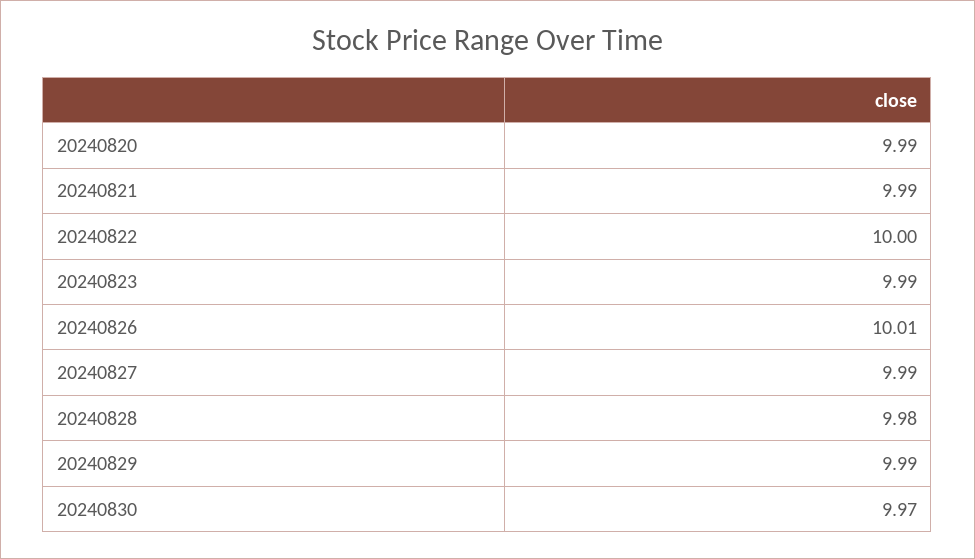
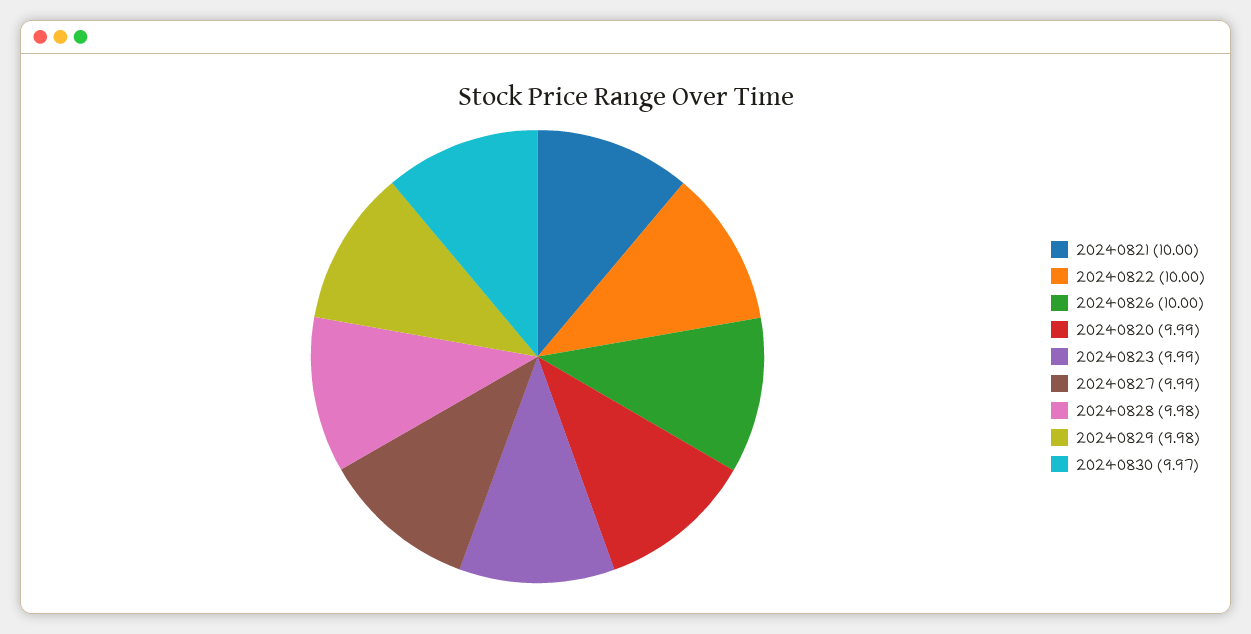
  {
    "20240820": 9.99,
-   "20240821": 9.99,
+   "20240821": 10,
    "20240822": 10,
    "20240823": 9.99,
-   "20240826": 10.01,
+   "20240826": 10,
    "20240827": 9.99,
    "20240828": 9.98,
-   "20240829": 9.99,
+   "20240829": 9.98,
    "20240830": 9.97
  }

